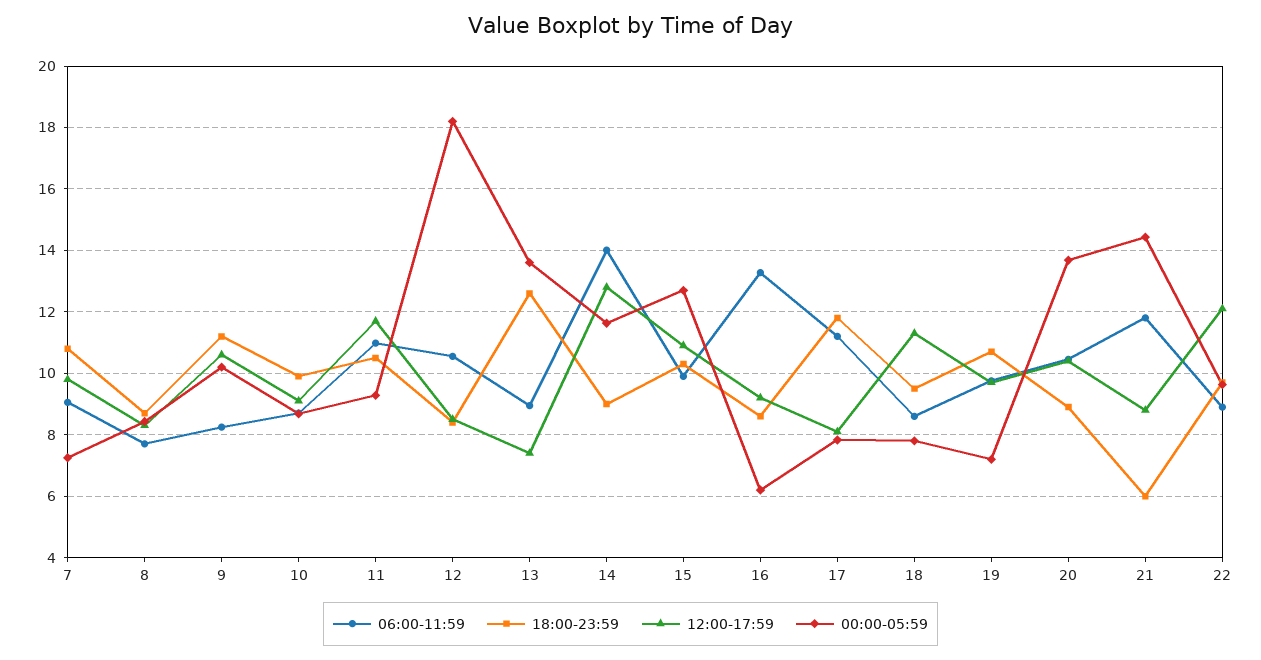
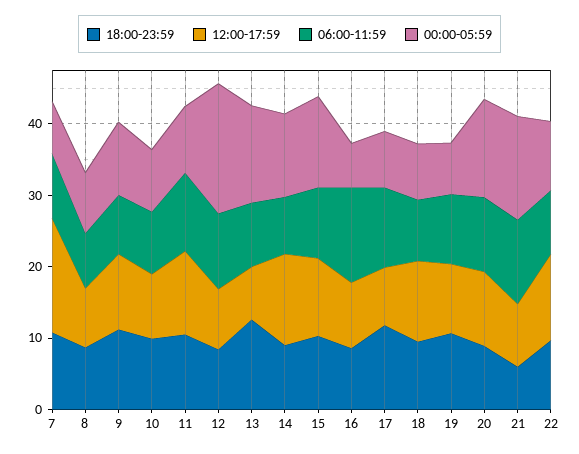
  {
    "06:00-11:59": {
      "7": 9,
      "8": 7.8,
      "9": 8.2,
      "10": 8.8,
      "11": 11,
      "12": 10.6,
      "13": 9,
-     "14": 14,
+     "14": 8,
      "15": 10,
      "16": 13.2,
      "17": 11.2,
      "18": 8.6,
      "19": 9.8,
      "20": 10.4,
      "21": 11.8,
      "22": 9
    },
    "18:00-23:59": {
      "7": 10.8,
      "8": 8.8,
      "9": 11.2,
      "10": 10,
      "11": 10.6,
      "12": 8.4,
      "13": 12.6,
      "14": 9,
      "15": 10.4,
      "16": 8.6,
      "17": 11.8,
      "18": 9.6,
      "19": 10.8,
      "20": 9,
      "21": 6,
      "22": 9.8
    },
    "12:00-17:59": {
-     "7": 9.8,
+     "7": 16,
      "8": 8.4,
      "9": 10.6,
      "10": 9.2,
      "11": 11.8,
      "12": 8.6,
      "13": 7.4,
      "14": 12.8,
      "15": 11,
      "16": 9.2,
      "17": 8.2,
      "18": 11.4,
      "19": 9.8,
      "20": 10.4,
      "21": 8.8,
      "22": 12.2
    },
    "00:00-05:59": {
      "7": 7.2,
      "8": 8.4,
      "9": 10.2,
      "10": 8.6,
      "11": 9.2,
      "12": 18.2,
      "13": 13.6,
      "14": 11.6,
      "15": 12.8,
      "16": 6.2,
      "17": 7.8,
      "18": 7.8,
      "19": 7.2,
      "20": 13.6,
      "21": 14.4,
      "22": 9.6
    }
  }

